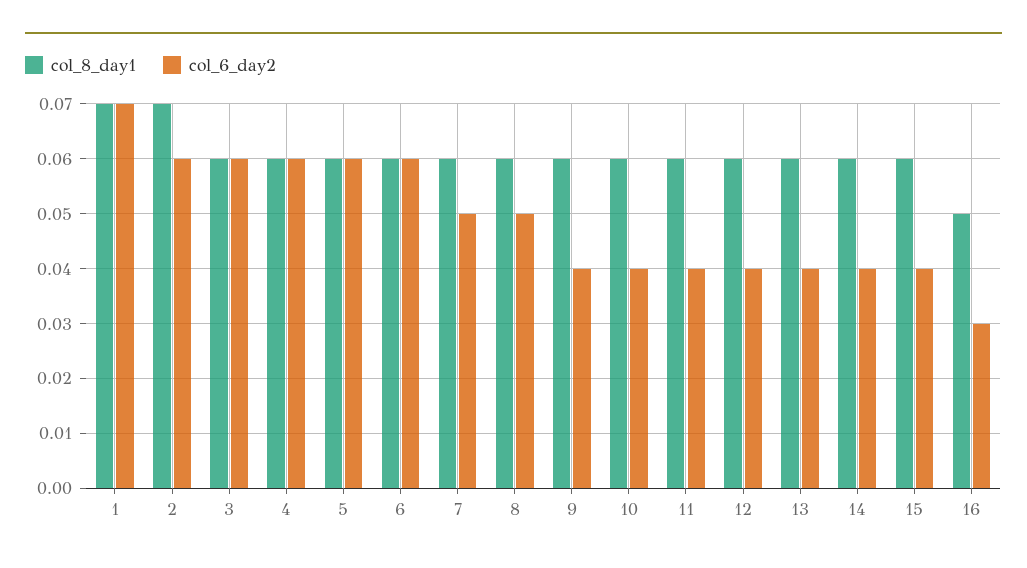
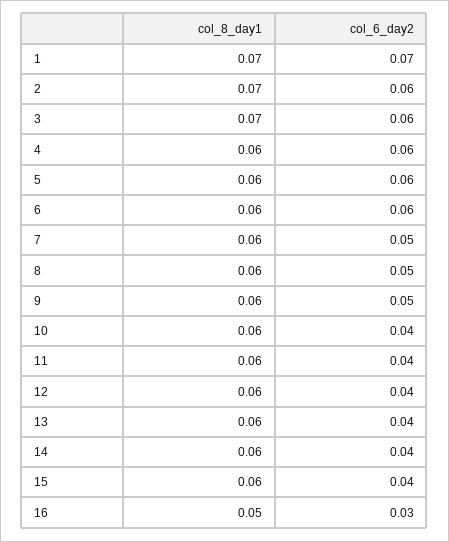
  {
    "col_8_day1": {
      "1": 0.07,
      "2": 0.07,
-     "3": 0.06,
+     "3": 0.07,
      "4": 0.06,
      "5": 0.06,
      "6": 0.06,
      "7": 0.06,
      "8": 0.06,
      "9": 0.06,
      "10": 0.06,
      "11": 0.06,
      "12": 0.06,
      "13": 0.06,
      "14": 0.06,
      "15": 0.06,
      "16": 0.05
    },
    "col_6_day2": {
      "1": 0.07,
      "2": 0.06,
      "3": 0.06,
      "4": 0.06,
      "5": 0.06,
      "6": 0.06,
      "7": 0.05,
      "8": 0.05,
-     "9": 0.04,
+     "9": 0.05,
      "10": 0.04,
      "11": 0.04,
      "12": 0.04,
      "13": 0.04,
      "14": 0.04,
      "15": 0.04,
      "16": 0.03
    }
  }

